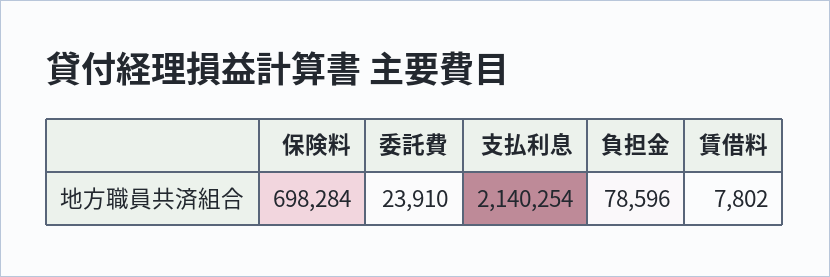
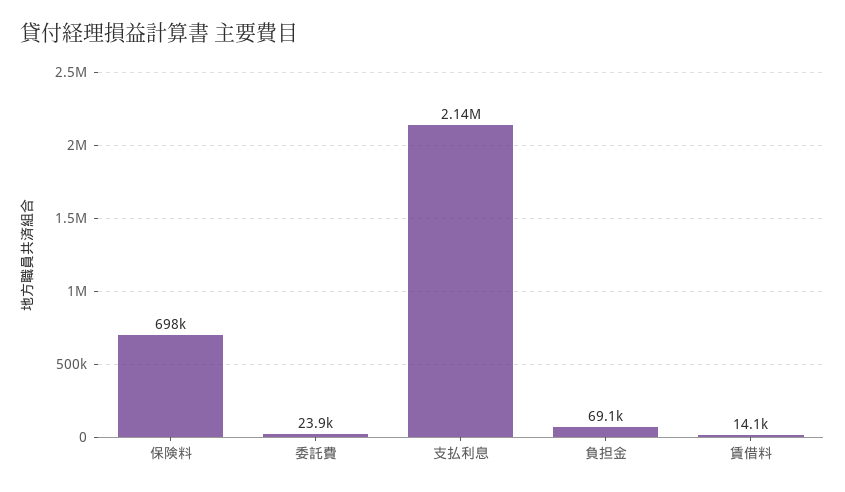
  {
    "保険料": 698284,
    "委託費": 23910,
    "支払利息": 2140254,
-   "負担金": 78596,
+   "負担金": 69100,
-   "賃借料": 7802
+   "賃借料": 14100
  }

